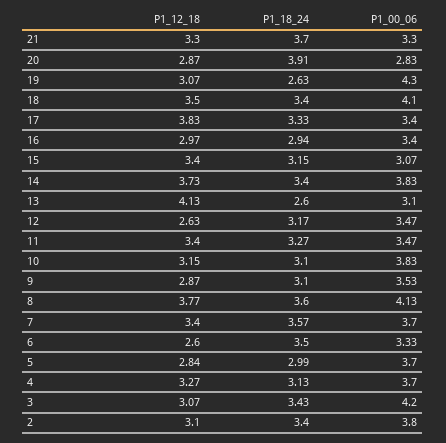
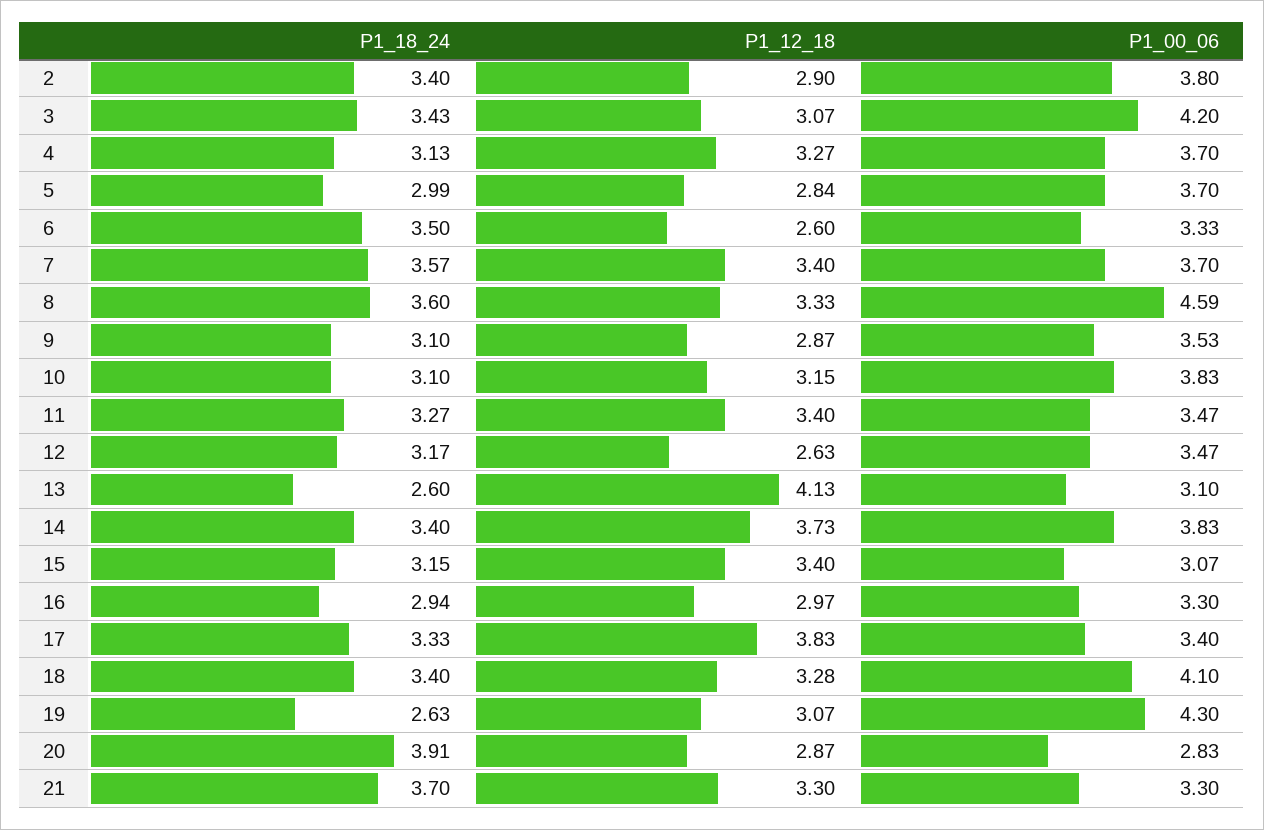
  {
    "P1_12_18": {
      "21": 3.3,
      "20": 2.87,
      "19": 3.07,
-     "18": 3.5,
+     "18": 3.28,
      "17": 3.83,
      "16": 2.97,
      "15": 3.4,
      "14": 3.73,
      "13": 4.13,
      "12": 2.63,
      "11": 3.4,
      "10": 3.15,
      "9": 2.87,
-     "8": 3.77,
+     "8": 3.33,
      "7": 3.4,
      "6": 2.6,
      "5": 2.84,
      "4": 3.27,
      "3": 3.07,
-     "2": 3.1
+     "2": 2.9
    },
    "P1_18_24": {
      "21": 3.7,
      "20": 3.91,
      "19": 2.63,
      "18": 3.4,
      "17": 3.33,
      "16": 2.94,
      "15": 3.15,
      "14": 3.4,
      "13": 2.6,
      "12": 3.17,
      "11": 3.27,
      "10": 3.1,
      "9": 3.1,
      "8": 3.6,
      "7": 3.57,
      "6": 3.5,
      "5": 2.99,
      "4": 3.13,
      "3": 3.43,
      "2": 3.4
    },
    "P1_00_06": {
      "21": 3.3,
      "20": 2.83,
      "19": 4.3,
      "18": 4.1,
      "17": 3.4,
-     "16": 3.4,
+     "16": 3.3,
      "15": 3.07,
      "14": 3.83,
      "13": 3.1,
      "12": 3.47,
      "11": 3.47,
      "10": 3.83,
      "9": 3.53,
-     "8": 4.13,
+     "8": 4.59,
      "7": 3.7,
      "6": 3.33,
      "5": 3.7,
      "4": 3.7,
      "3": 4.2,
      "2": 3.8
    }
  }

